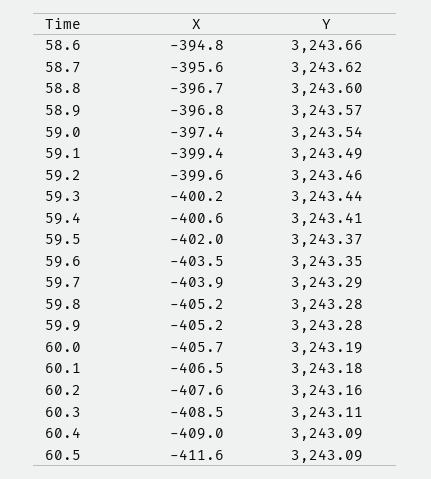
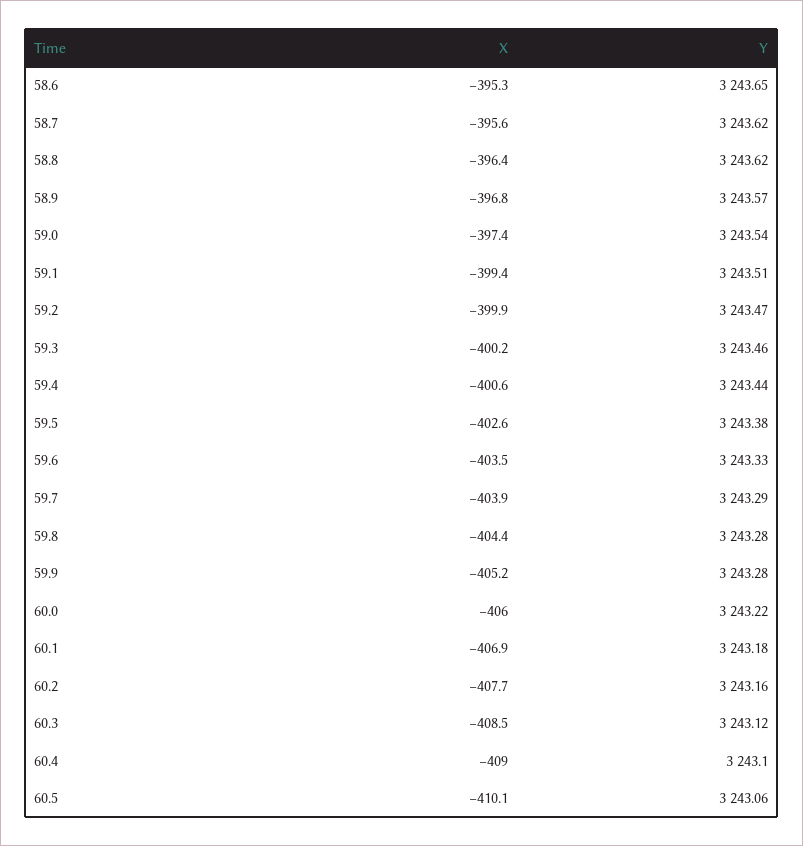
  {
    "X": {
-     "58.6": -394.8,
+     "58.6": -395.3,
      "58.7": -395.6,
-     "58.8": -396.7,
+     "58.8": -396.4,
      "58.9": -396.8,
      "59.0": -397.4,
      "59.1": -399.4,
-     "59.2": -399.6,
+     "59.2": -399.9,
      "59.3": -400.2,
      "59.4": -400.6,
-     "59.5": -402,
+     "59.5": -402.6,
      "59.6": -403.5,
      "59.7": -403.9,
-     "59.8": -405.2,
+     "59.8": -404.4,
      "59.9": -405.2,
-     "60.0": -405.7,
+     "60.0": -406,
-     "60.1": -406.5,
+     "60.1": -406.9,
-     "60.2": -407.6,
+     "60.2": -407.7,
      "60.3": -408.5,
      "60.4": -409,
-     "60.5": -411.6
+     "60.5": -410.1
    },
    "Y": {
-     "58.6": 3243.66,
+     "58.6": 3243.65,
      "58.7": 3243.62,
-     "58.8": 3243.6,
+     "58.8": 3243.62,
      "58.9": 3243.57,
      "59.0": 3243.54,
-     "59.1": 3243.49,
+     "59.1": 3243.51,
-     "59.2": 3243.46,
+     "59.2": 3243.47,
-     "59.3": 3243.44,
+     "59.3": 3243.46,
-     "59.4": 3243.41,
+     "59.4": 3243.44,
-     "59.5": 3243.37,
+     "59.5": 3243.38,
-     "59.6": 3243.35,
+     "59.6": 3243.33,
      "59.7": 3243.29,
      "59.8": 3243.28,
      "59.9": 3243.28,
-     "60.0": 3243.19,
+     "60.0": 3243.22,
      "60.1": 3243.18,
      "60.2": 3243.16,
-     "60.3": 3243.11,
+     "60.3": 3243.12,
-     "60.4": 3243.09,
+     "60.4": 3243.1,
-     "60.5": 3243.09
+     "60.5": 3243.06
    }
  }

